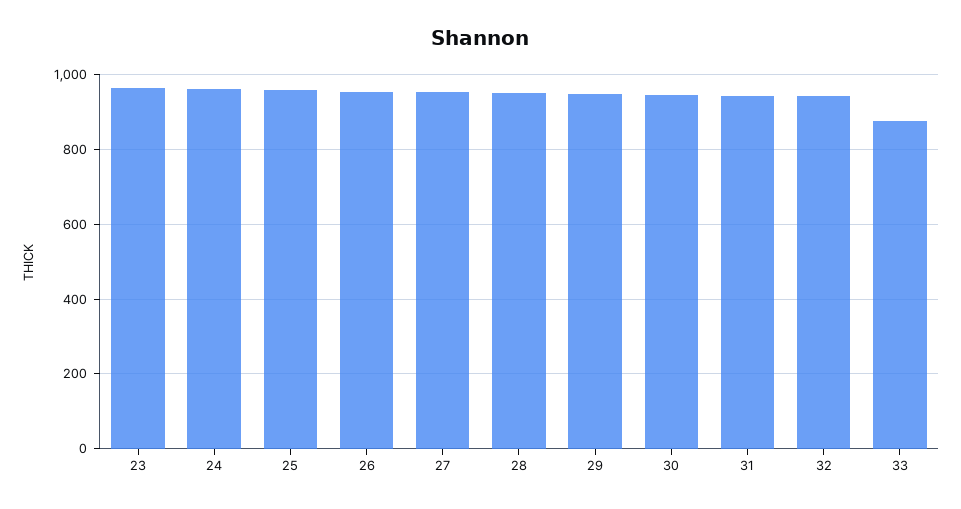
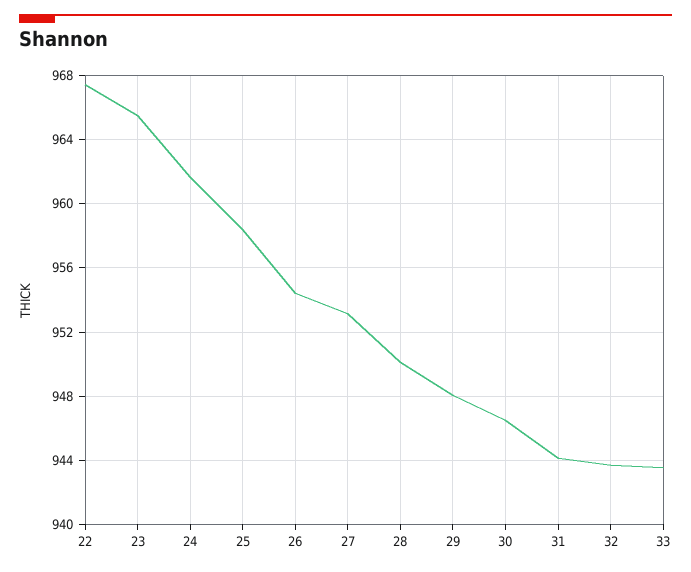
  {
    "23": 965.5,
    "24": 961.5,
    "25": 958.5,
    "26": 954.5,
    "27": 953,
    "28": 950,
    "29": 948,
    "30": 946.5,
    "31": 944,
    "32": 943.5,
-   "33": 880
+   "33": 943.5,
+   "22": 967.5
  }

